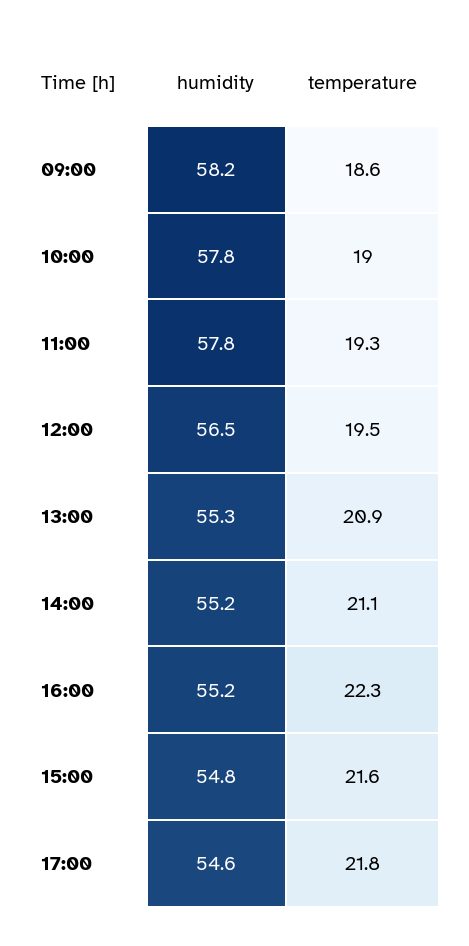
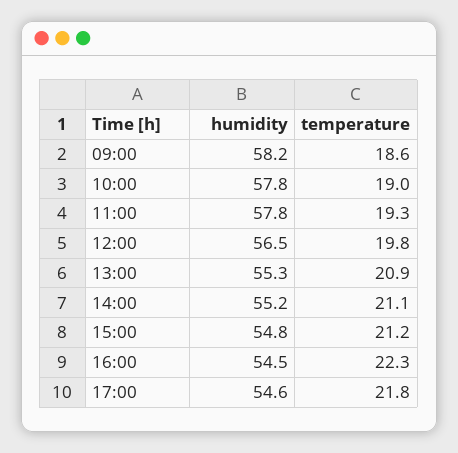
  {
    "humidity": {
      "09:00": 58.2,
      "10:00": 57.8,
      "11:00": 57.8,
      "12:00": 56.5,
      "13:00": 55.3,
      "14:00": 55.2,
-     "16:00": 55.2,
+     "16:00": 54.5,
      "15:00": 54.8,
      "17:00": 54.6
    },
    "temperature": {
      "09:00": 18.6,
      "10:00": 19,
      "11:00": 19.3,
-     "12:00": 19.5,
+     "12:00": 19.8,
      "13:00": 20.9,
      "14:00": 21.1,
      "16:00": 22.3,
-     "15:00": 21.6,
+     "15:00": 21.2,
      "17:00": 21.8
    }
  }

